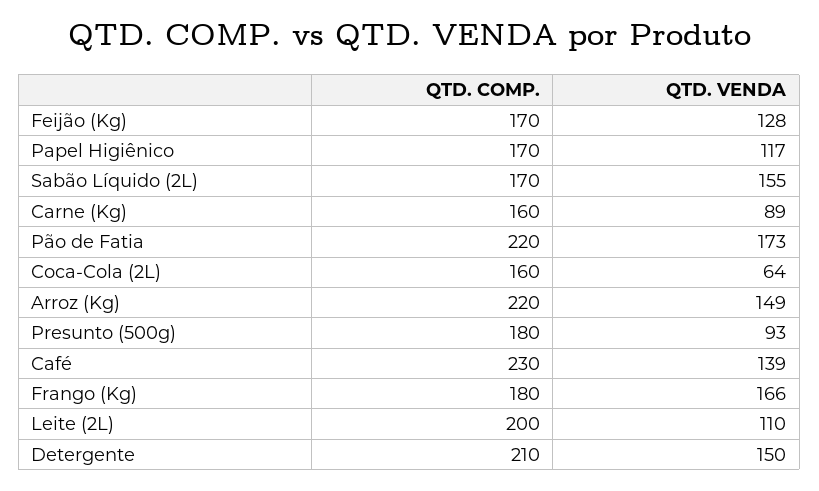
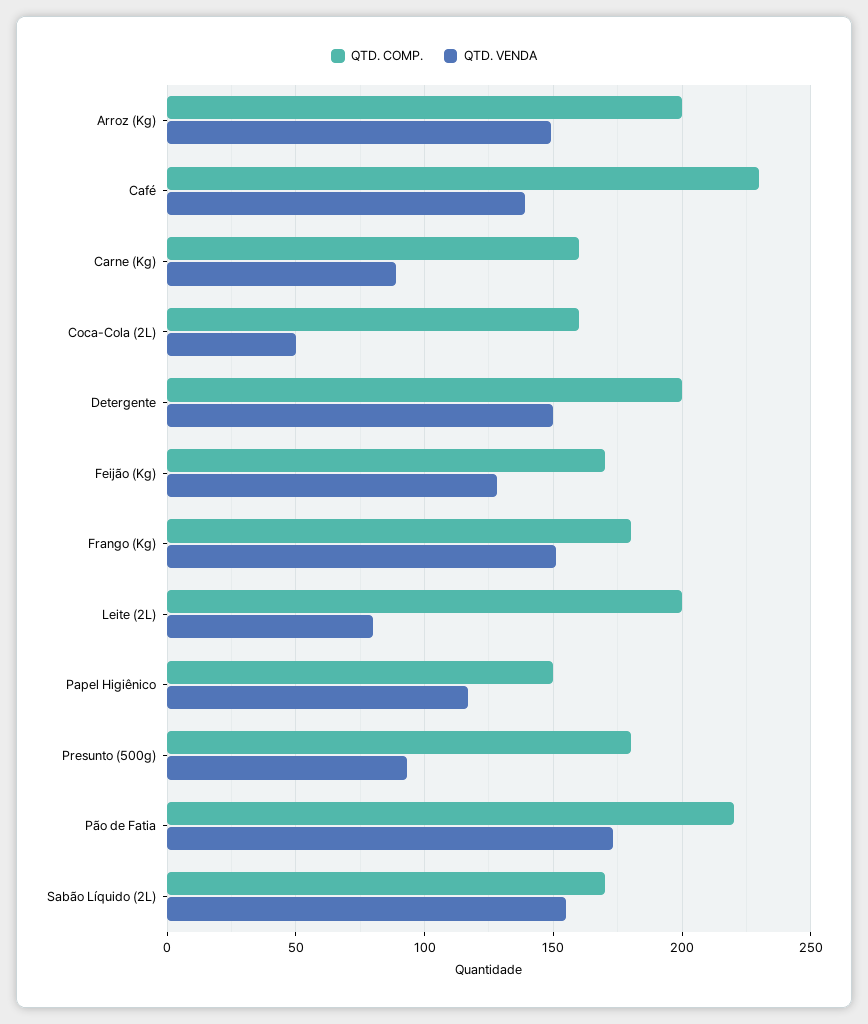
  {
    "QTD. COMP.": {
      "Feijão (Kg)": 170,
-     "Papel Higiênico": 170,
+     "Papel Higiênico": 150,
      "Sabão Líquido (2L)": 170,
      "Carne (Kg)": 160,
      "Pão de Fatia": 220,
      "Coca-Cola (2L)": 160,
-     "Arroz (Kg)": 220,
+     "Arroz (Kg)": 200,
      "Presunto (500g)": 180,
      "Café": 230,
      "Frango (Kg)": 180,
      "Leite (2L)": 200,
-     "Detergente": 210
+     "Detergente": 200
    },
    "QTD. VENDA": {
      "Feijão (Kg)": 128,
      "Papel Higiênico": 117,
      "Sabão Líquido (2L)": 155,
      "Carne (Kg)": 89,
      "Pão de Fatia": 173,
-     "Coca-Cola (2L)": 64,
+     "Coca-Cola (2L)": 50,
      "Arroz (Kg)": 149,
      "Presunto (500g)": 93,
      "Café": 139,
-     "Frango (Kg)": 166,
+     "Frango (Kg)": 150,
-     "Leite (2L)": 110,
+     "Leite (2L)": 80,
      "Detergente": 150
    }
  }

